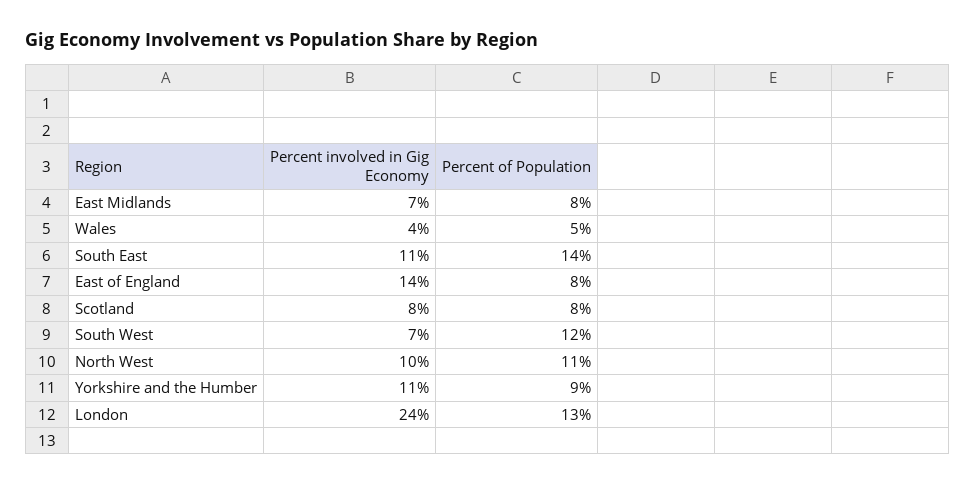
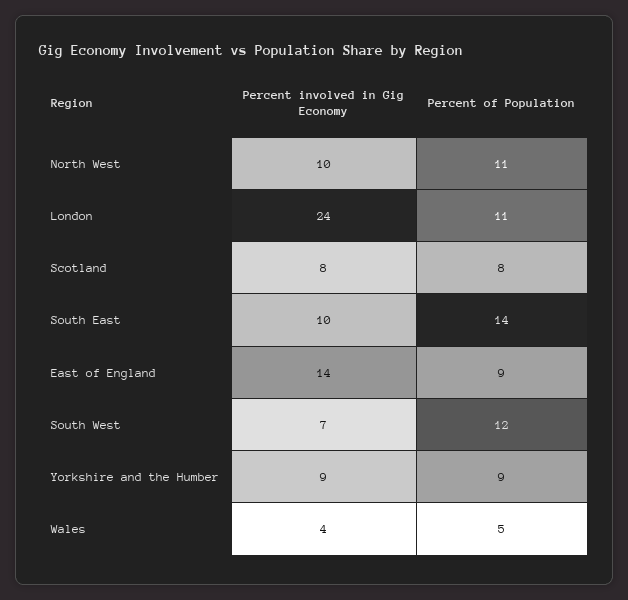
  {
    "Percent involved in Gig Economy": {
-     "East Midlands": 7,
      "Wales": 4,
-     "South East": 11,
+     "South East": 10,
      "East of England": 14,
      "Scotland": 8,
      "South West": 7,
      "North West": 10,
-     "Yorkshire and the Humber": 11,
+     "Yorkshire and the Humber": 9,
      "London": 24
    },
    "Percent of Population": {
-     "East Midlands": 8,
      "Wales": 5,
      "South East": 14,
-     "East of England": 8,
+     "East of England": 9,
      "Scotland": 8,
      "South West": 12,
      "North West": 11,
      "Yorkshire and the Humber": 9,
-     "London": 13
+     "London": 11
    }
  }

